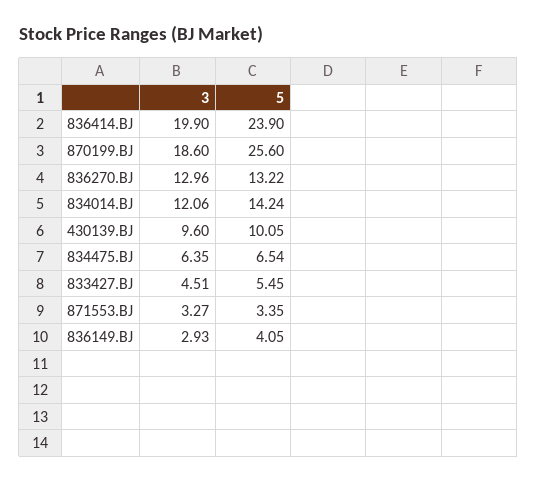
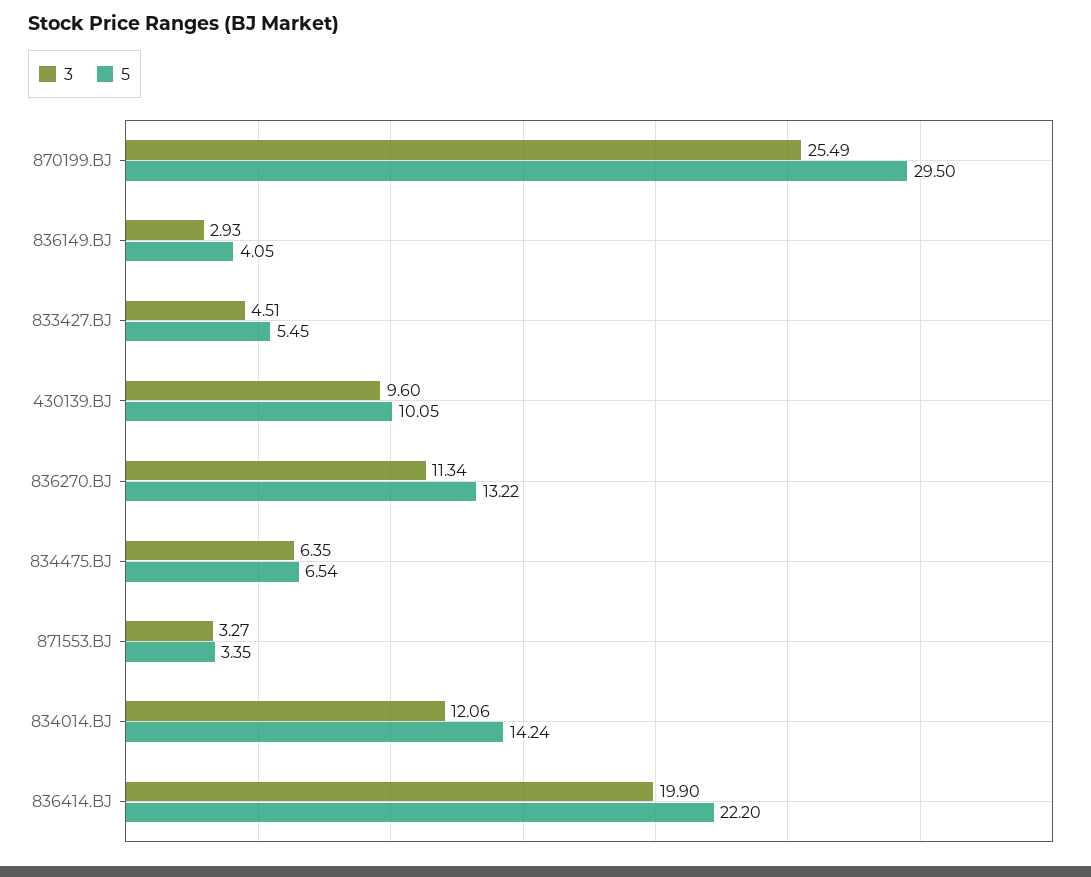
  {
    "3": {
      "836414.BJ": 19.9,
-     "870199.BJ": 18.6,
+     "870199.BJ": 25.49,
-     "836270.BJ": 12.96,
+     "836270.BJ": 11.34,
      "834014.BJ": 12.06,
      "430139.BJ": 9.6,
      "834475.BJ": 6.35,
      "833427.BJ": 4.51,
      "871553.BJ": 3.27,
      "836149.BJ": 2.93
    },
    "5": {
-     "836414.BJ": 23.9,
+     "836414.BJ": 22.2,
-     "870199.BJ": 25.6,
+     "870199.BJ": 29.5,
      "836270.BJ": 13.22,
      "834014.BJ": 14.24,
      "430139.BJ": 10.05,
      "834475.BJ": 6.54,
      "833427.BJ": 5.45,
      "871553.BJ": 3.35,
      "836149.BJ": 4.05
    }
  }

